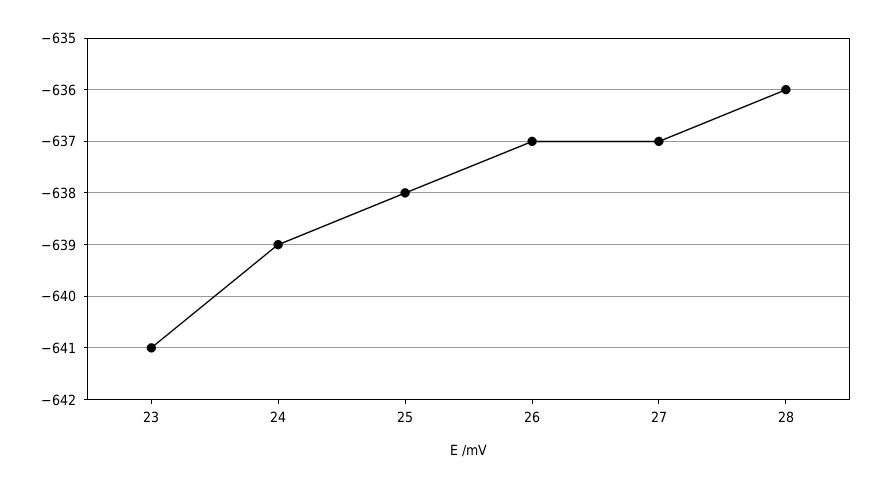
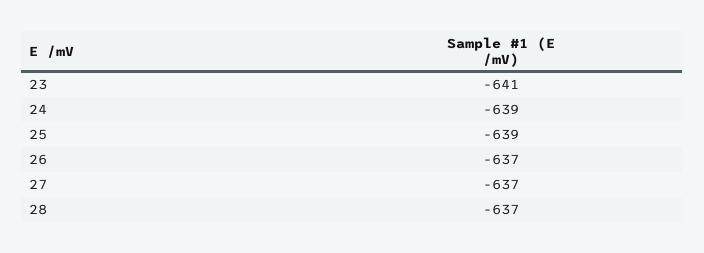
  {
    "23": -641,
    "24": -639,
-   "25": -638,
+   "25": -639,
    "26": -637,
    "27": -637,
-   "28": -636
+   "28": -637
  }

